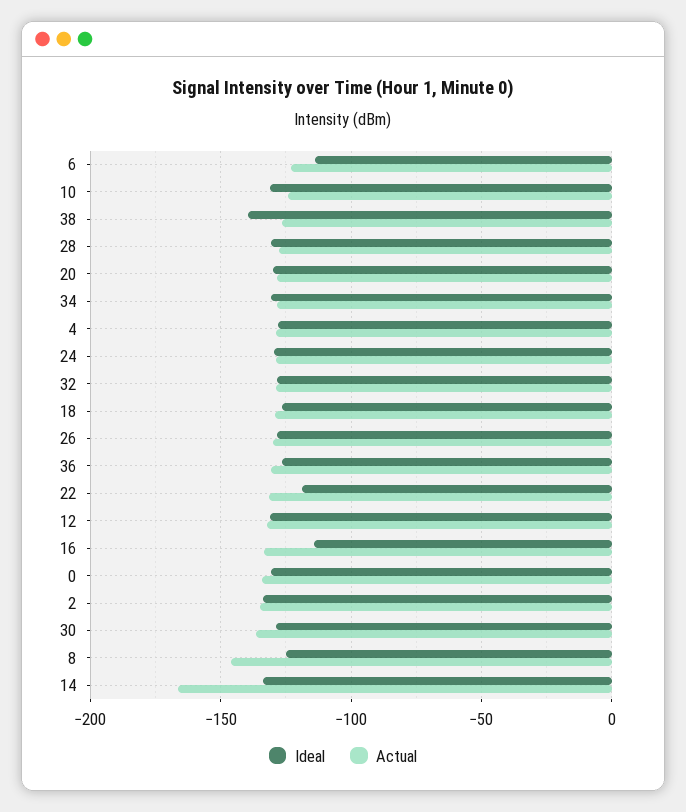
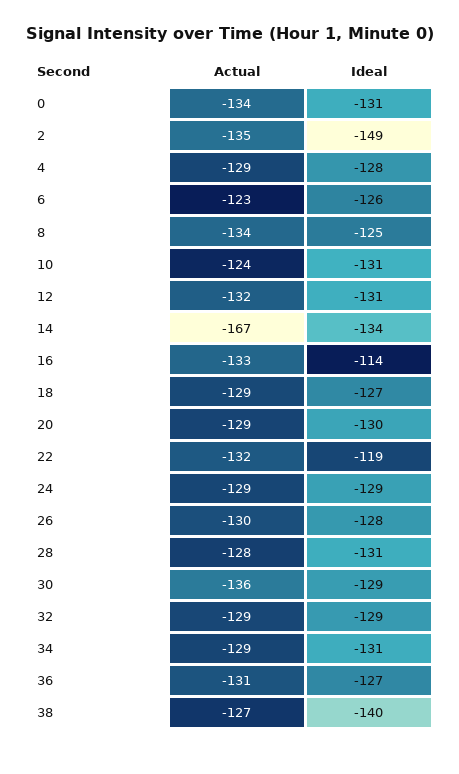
  {
    "Ideal": {
-     "6": -115,
+     "6": -126,
      "10": -131,
      "38": -140,
      "28": -131,
      "20": -130,
      "34": -131,
      "4": -128,
      "24": -129,
      "32": -129,
      "18": -127,
      "26": -128,
      "36": -127,
      "22": -119,
      "12": -131,
      "16": -114,
      "0": -131,
-     "2": -135,
+     "2": -149,
      "30": -129,
      "8": -125,
      "14": -134
    },
    "Actual": {
      "6": -123,
      "10": -124,
      "38": -127,
      "28": -128,
      "20": -129,
      "34": -129,
      "4": -129,
      "24": -129,
      "32": -129,
      "18": -129,
      "26": -130,
      "36": -131,
      "22": -132,
      "12": -132,
      "16": -133,
      "0": -134,
      "2": -135,
      "30": -136,
-     "8": -145,
+     "8": -134,
      "14": -167
    }
  }

